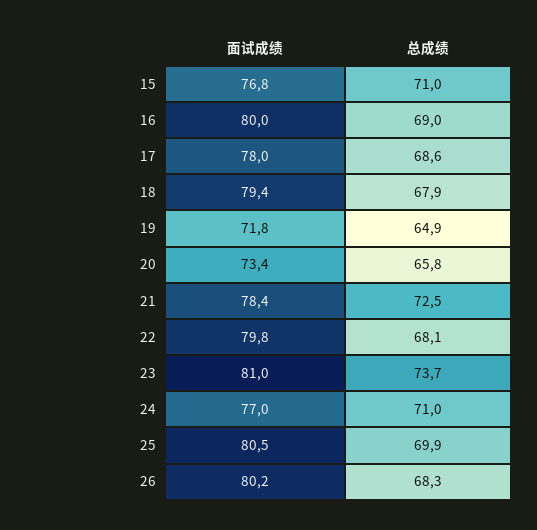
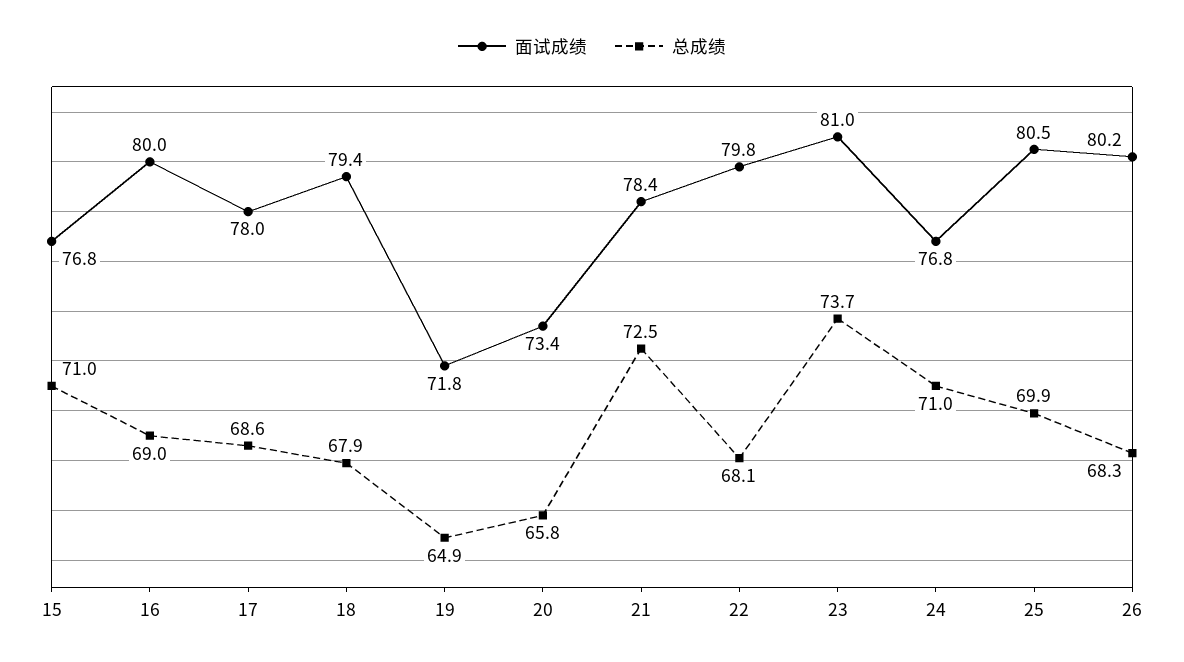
  {
    "面试成绩": {
      "15": 76.8,
      "16": 80,
      "17": 78,
      "18": 79.4,
      "19": 71.8,
      "20": 73.4,
      "21": 78.4,
      "22": 79.8,
      "23": 81,
-     "24": 77,
+     "24": 76.8,
      "25": 80.5,
      "26": 80.2
    },
    "总成绩": {
      "15": 71,
      "16": 69,
      "17": 68.6,
      "18": 67.9,
      "19": 64.9,
      "20": 65.8,
      "21": 72.5,
      "22": 68.1,
      "23": 73.7,
      "24": 71,
      "25": 69.9,
      "26": 68.3
    }
  }

